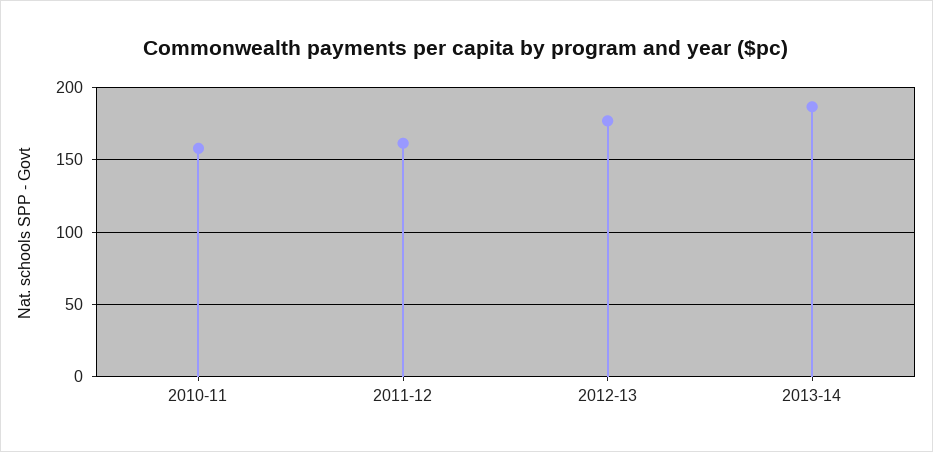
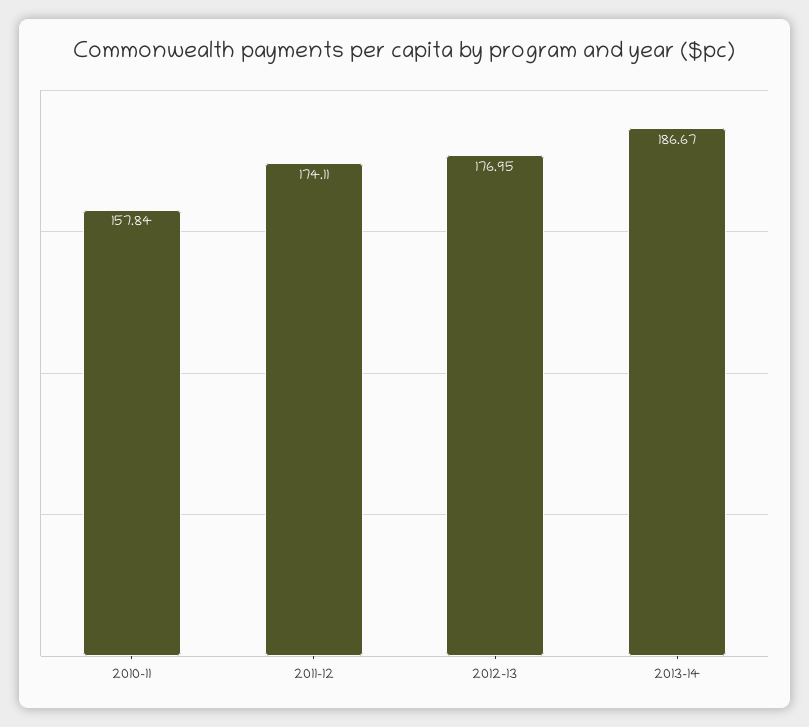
  {
    "2010-11": 157.84,
-   "2011-12": 160,
+   "2011-12": 174.11,
    "2012-13": 176.95,
    "2013-14": 186.67
  }

